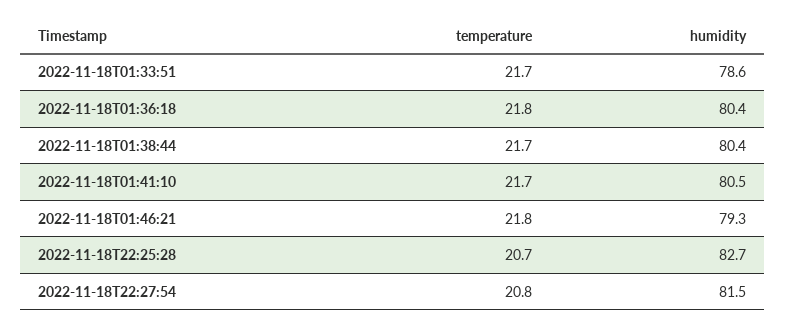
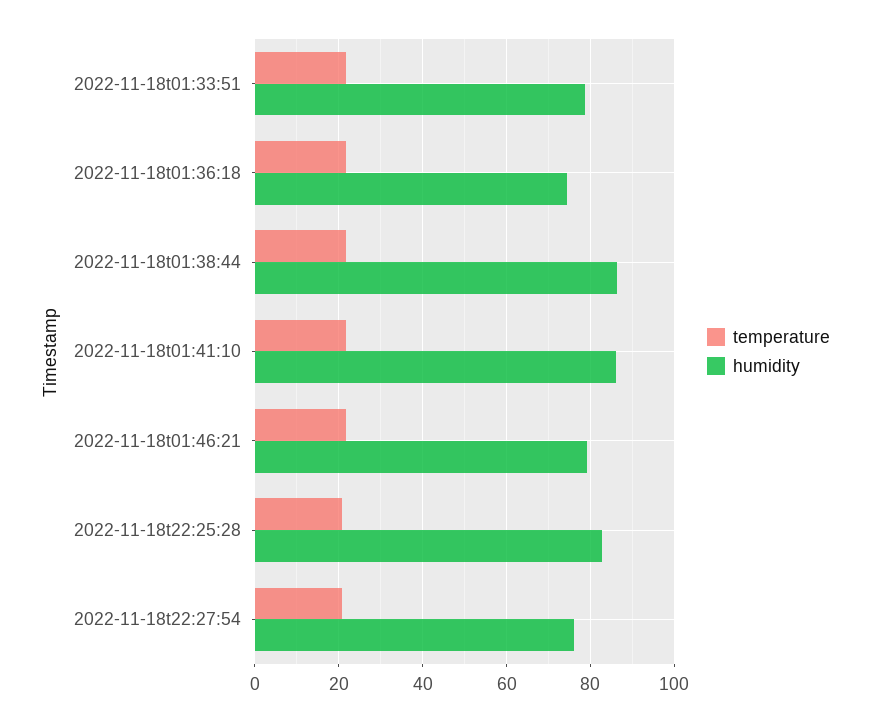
  {
    "temperature": {
      "2022-11-18T01:33:51": 21.7,
      "2022-11-18T01:36:18": 21.8,
      "2022-11-18T01:38:44": 21.7,
      "2022-11-18T01:41:10": 21.7,
      "2022-11-18T01:46:21": 21.8,
      "2022-11-18T22:25:28": 20.7,
      "2022-11-18T22:27:54": 20.8
    },
    "humidity": {
      "2022-11-18T01:33:51": 78.6,
-     "2022-11-18T01:36:18": 80.4,
+     "2022-11-18T01:36:18": 74,
-     "2022-11-18T01:38:44": 80.4,
+     "2022-11-18T01:38:44": 86,
-     "2022-11-18T01:41:10": 80.5,
+     "2022-11-18T01:41:10": 86,
      "2022-11-18T01:46:21": 79.3,
      "2022-11-18T22:25:28": 82.7,
-     "2022-11-18T22:27:54": 81.5
+     "2022-11-18T22:27:54": 76
    }
  }

